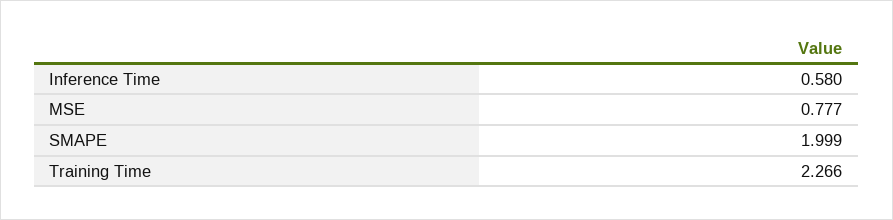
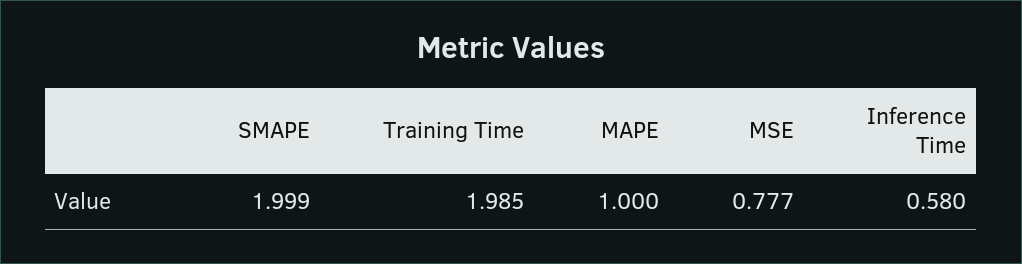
  {
    "Inference Time": 0.58,
    "MSE": 0.777,
    "SMAPE": 1.999,
-   "Training Time": 2.266
+   "Training Time": 1.985,
+   "MAPE": 1
  }

